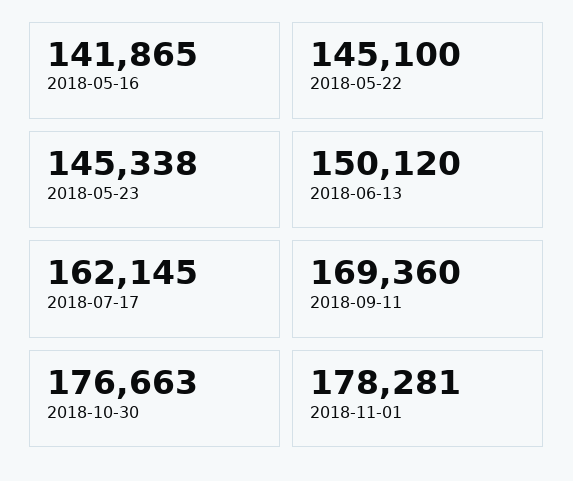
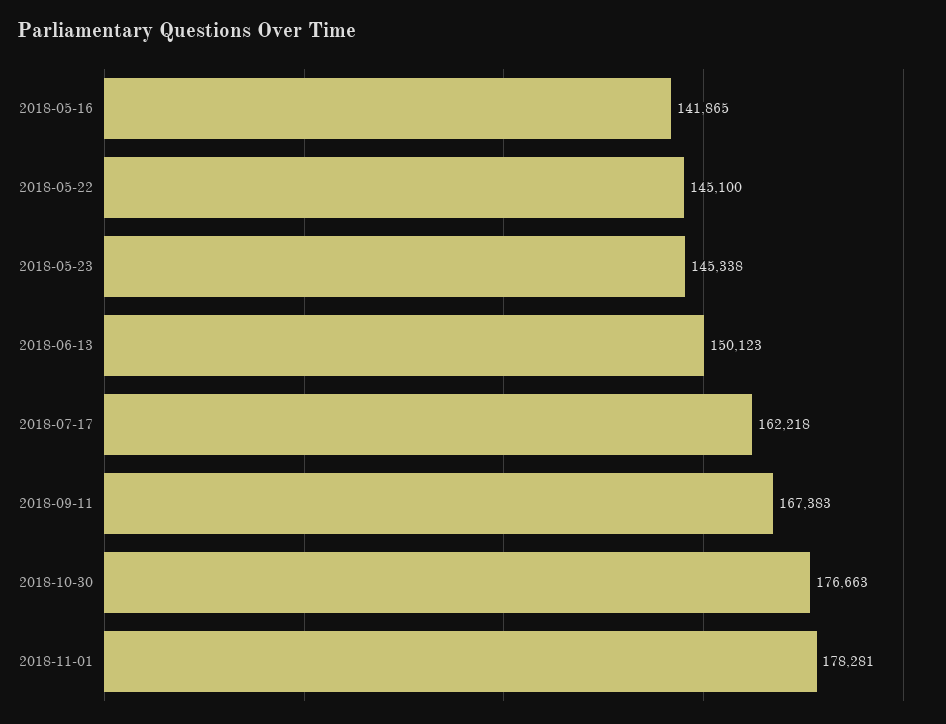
  {
    "2018-05-16": 141865,
    "2018-05-22": 145100,
    "2018-05-23": 145338,
-   "2018-06-13": 150120,
+   "2018-06-13": 150123,
-   "2018-07-17": 162145,
+   "2018-07-17": 162218,
-   "2018-09-11": 169360,
+   "2018-09-11": 167383,
    "2018-10-30": 176663,
    "2018-11-01": 178281
  }

